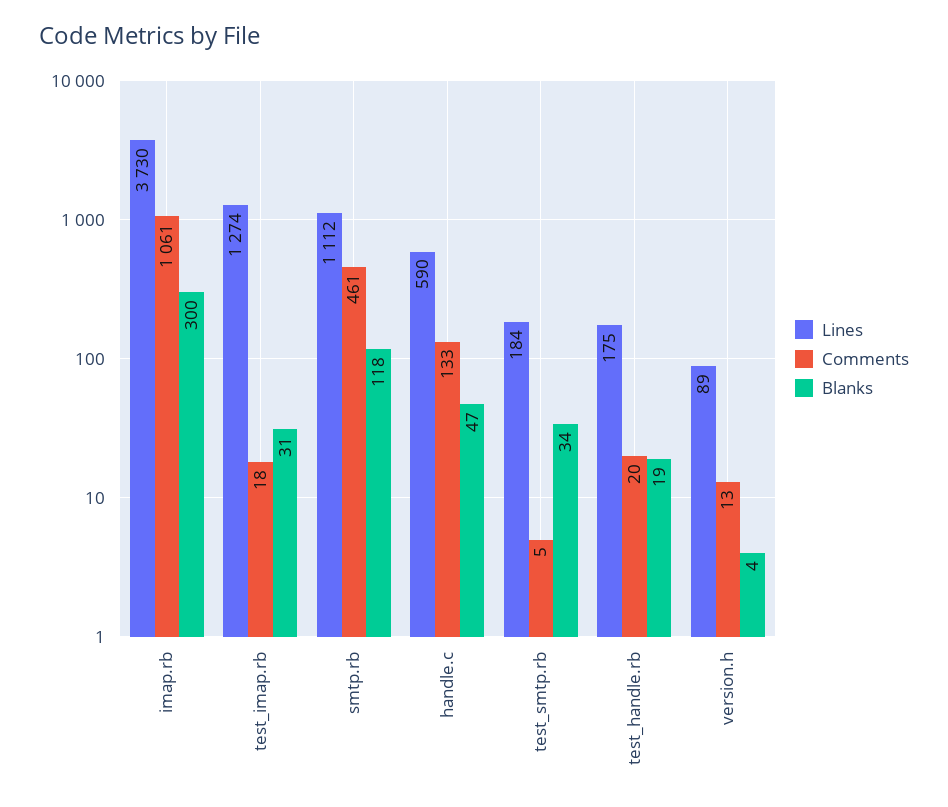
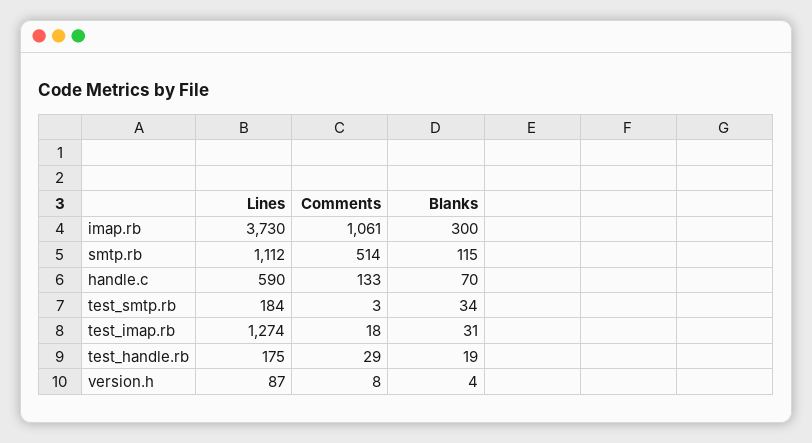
  {
    "Lines": {
      "imap.rb": 3730,
      "test_imap.rb": 1274,
      "smtp.rb": 1112,
      "handle.c": 590,
      "test_smtp.rb": 184,
      "test_handle.rb": 175,
-     "version.h": 89
+     "version.h": 87
    },
    "Comments": {
      "imap.rb": 1061,
      "test_imap.rb": 18,
-     "smtp.rb": 461,
+     "smtp.rb": 514,
      "handle.c": 133,
-     "test_smtp.rb": 5,
+     "test_smtp.rb": 3,
-     "test_handle.rb": 20,
+     "test_handle.rb": 29,
-     "version.h": 13
+     "version.h": 8
    },
    "Blanks": {
      "imap.rb": 300,
      "test_imap.rb": 31,
-     "smtp.rb": 118,
+     "smtp.rb": 115,
-     "handle.c": 47,
+     "handle.c": 70,
      "test_smtp.rb": 34,
      "test_handle.rb": 19,
      "version.h": 4
    }
  }

